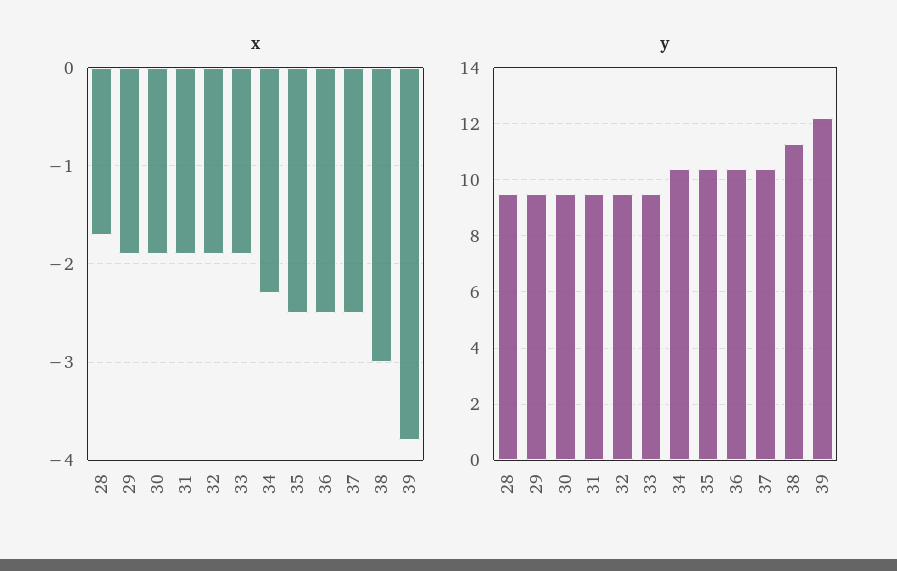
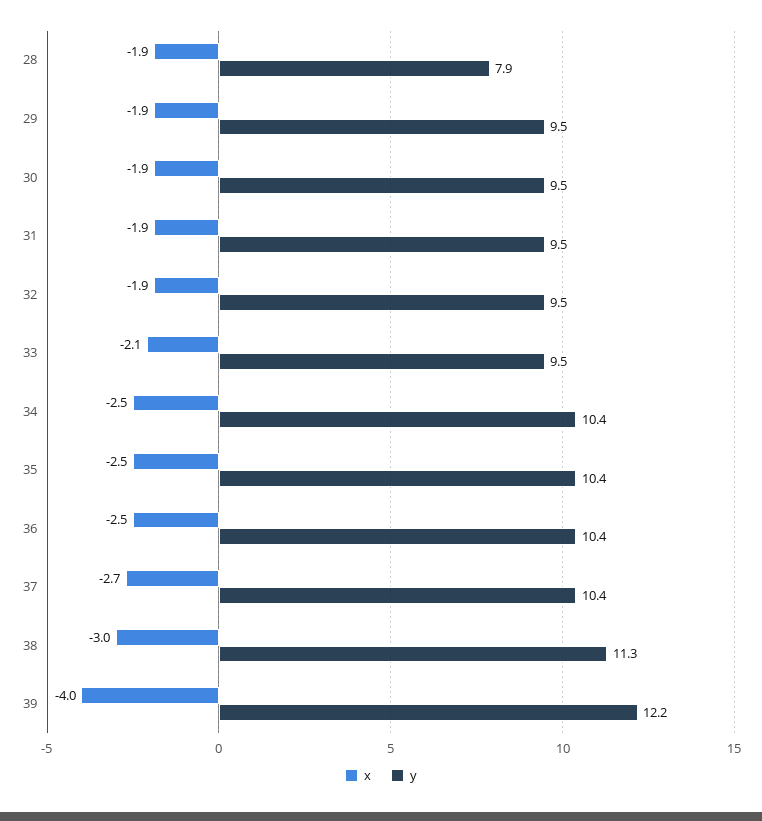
  {
    "x": {
-     "28": -1.7,
+     "28": -1.9,
      "29": -1.9,
      "30": -1.9,
      "31": -1.9,
      "32": -1.9,
-     "33": -1.9,
+     "33": -2.1,
-     "34": -2.3,
+     "34": -2.5,
      "35": -2.5,
      "36": -2.5,
-     "37": -2.5,
+     "37": -2.7,
      "38": -3,
-     "39": -3.8
+     "39": -4
    },
    "y": {
-     "28": 9.5,
+     "28": 7.9,
      "29": 9.5,
      "30": 9.5,
      "31": 9.5,
      "32": 9.5,
      "33": 9.5,
      "34": 10.4,
      "35": 10.4,
      "36": 10.4,
      "37": 10.4,
      "38": 11.3,
      "39": 12.2
    }
  }

